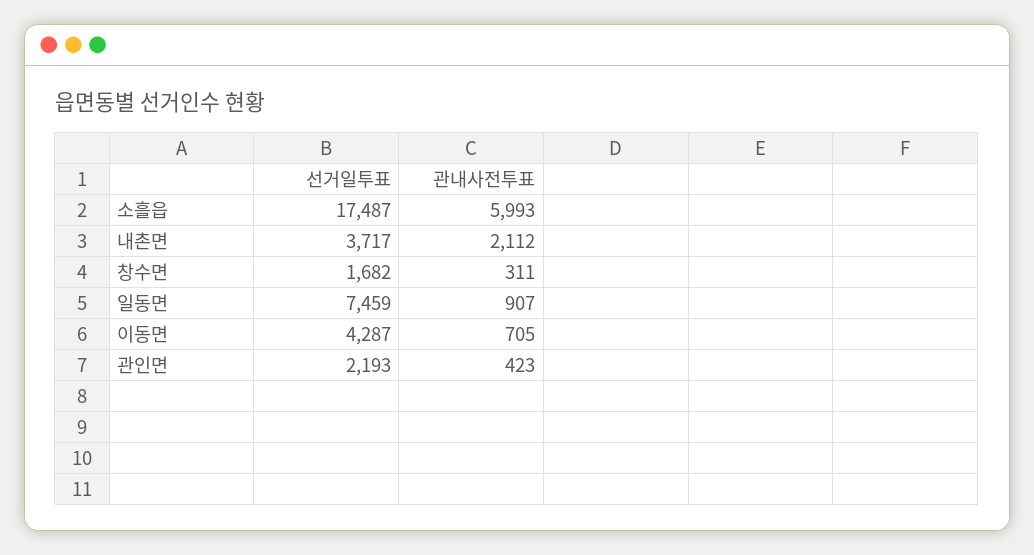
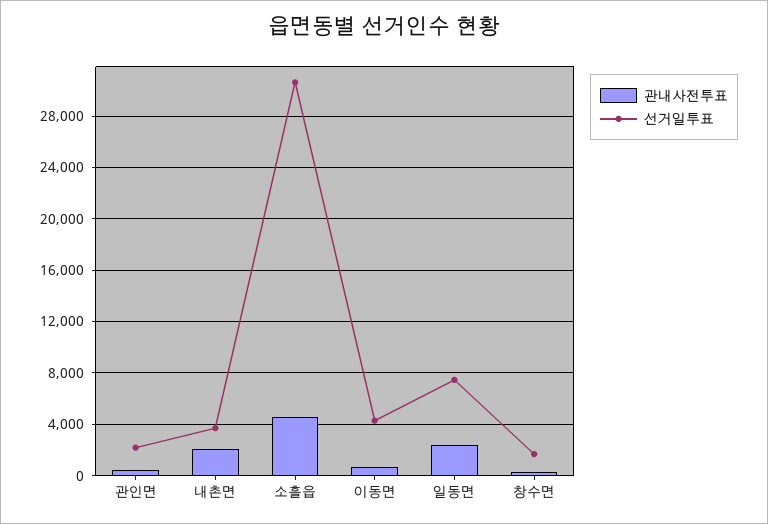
  {
    "선거일투표": {
-     "소흘읍": 17487,
+     "소흘읍": 30500,
      "내촌면": 3717,
      "창수면": 1682,
      "일동면": 7459,
      "이동면": 4287,
      "관인면": 2193
    },
    "관내사전투표": {
-     "소흘읍": 5993,
+     "소흘읍": 4500,
      "내촌면": 2112,
      "창수면": 311,
-     "일동면": 907,
+     "일동면": 2500,
      "이동면": 705,
      "관인면": 423
    }
  }

